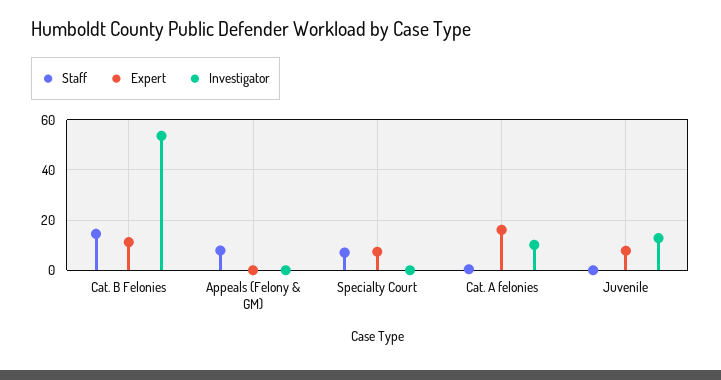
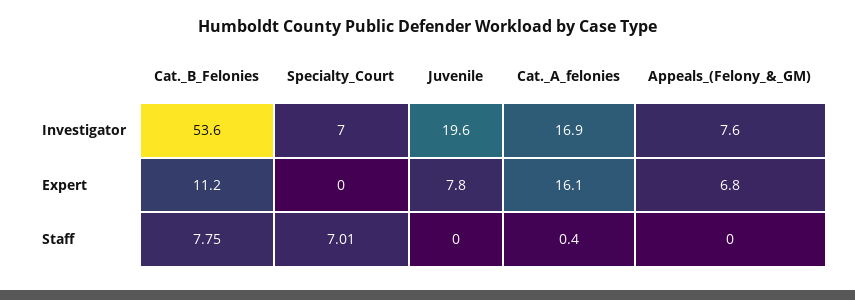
  {
    "Staff": {
-     "Cat. B Felonies": 15,
+     "Cat. B Felonies": 7.75,
-     "Appeals (Felony & GM)": 7.5,
+     "Appeals (Felony & GM)": 0,
      "Specialty Court": 7.01,
      "Cat. A felonies": 0.4,
      "Juvenile": 0
    },
    "Expert": {
      "Cat. B Felonies": 11.2,
-     "Appeals (Felony & GM)": 0,
+     "Appeals (Felony & GM)": 6.8,
-     "Specialty Court": 7.5,
+     "Specialty Court": 0,
      "Cat. A felonies": 16.1,
      "Juvenile": 7.8
    },
    "Investigator": {
      "Cat. B Felonies": 53.6,
-     "Appeals (Felony & GM)": 0,
+     "Appeals (Felony & GM)": 7.6,
-     "Specialty Court": 0,
+     "Specialty Court": 7,
-     "Cat. A felonies": 10,
+     "Cat. A felonies": 16.9,
-     "Juvenile": 12.5
+     "Juvenile": 19.6
    }
  }

